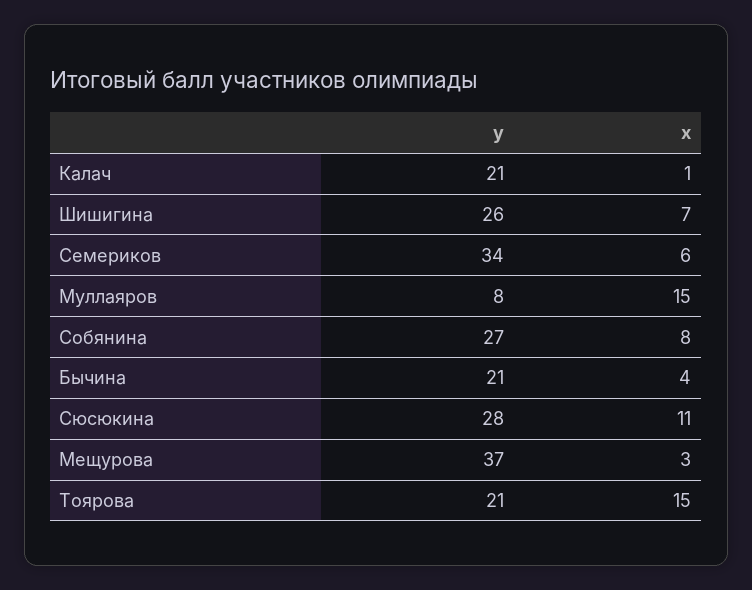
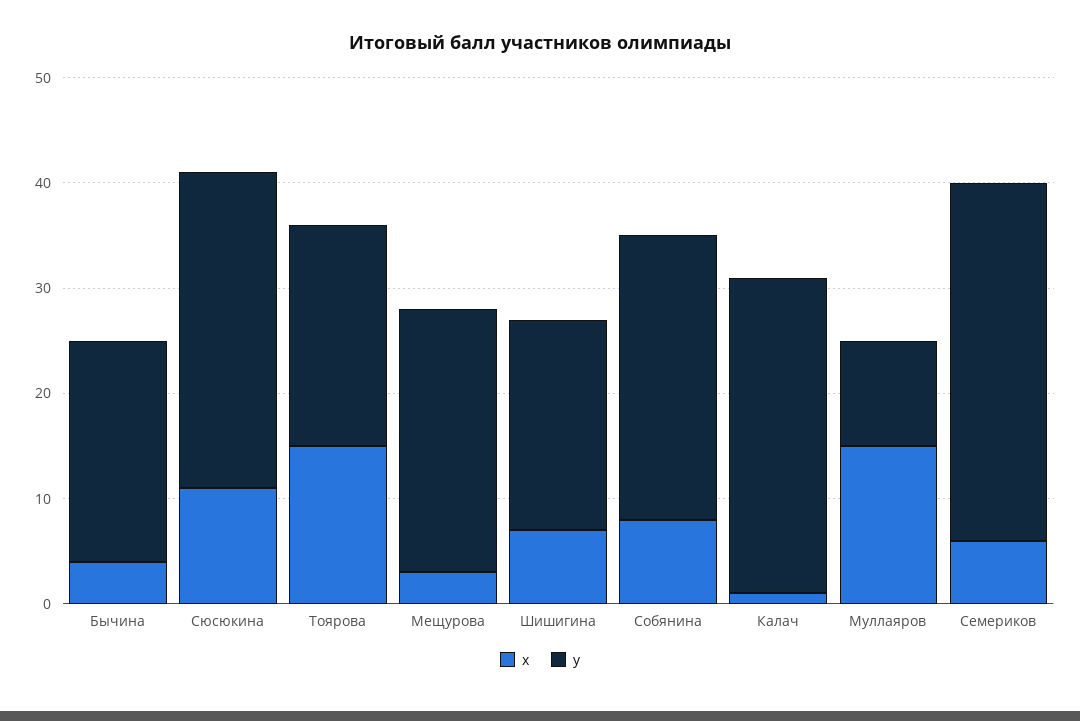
  {
    "y": {
-     "Калач": 21,
+     "Калач": 30,
-     "Шишигина": 26,
+     "Шишигина": 20,
      "Семериков": 34,
-     "Муллаяров": 8,
+     "Муллаяров": 10,
      "Собянина": 27,
      "Бычина": 21,
-     "Сюсюкина": 28,
+     "Сюсюкина": 30,
-     "Мещурова": 37,
+     "Мещурова": 25,
      "Тоярова": 21
    },
    "x": {
      "Калач": 1,
      "Шишигина": 7,
      "Семериков": 6,
      "Муллаяров": 15,
      "Собянина": 8,
      "Бычина": 4,
      "Сюсюкина": 11,
      "Мещурова": 3,
      "Тоярова": 15
    }
  }

